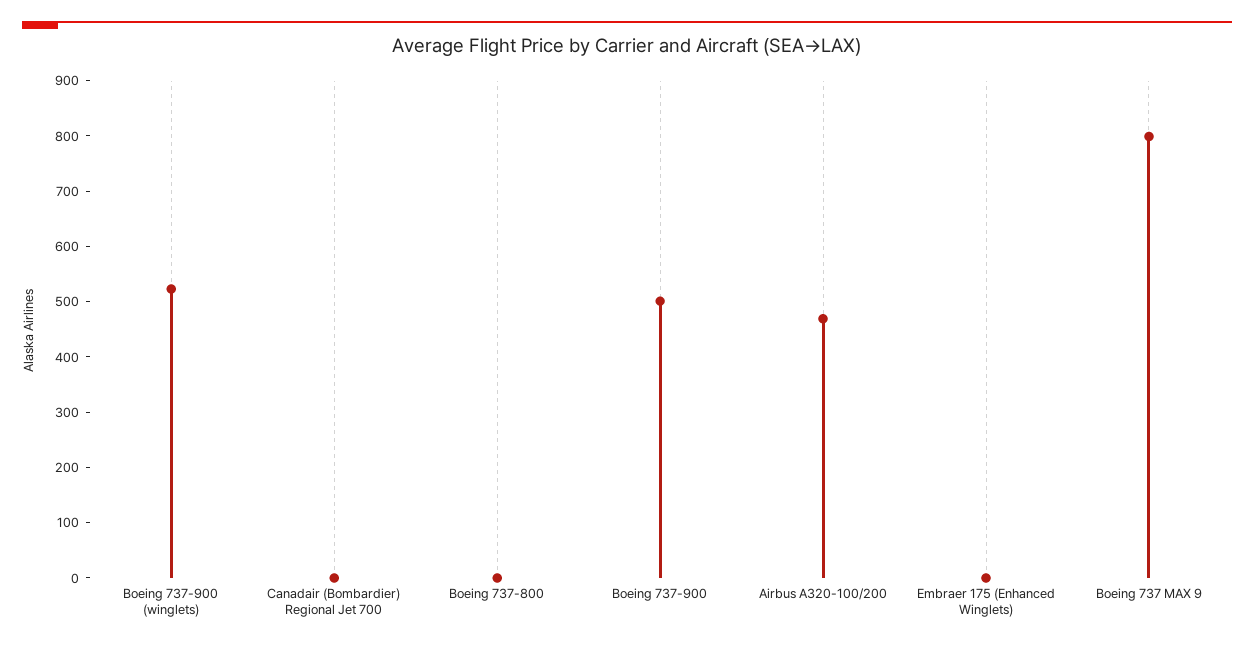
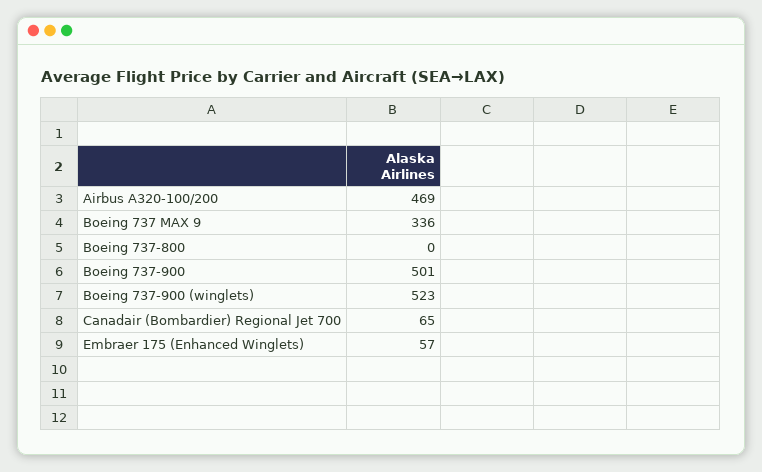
  {
    "Boeing 737-900 (winglets)": 523,
-   "Canadair (Bombardier) Regional Jet 700": 0,
+   "Canadair (Bombardier) Regional Jet 700": 65,
    "Boeing 737-800": 0,
    "Boeing 737-900": 501,
    "Airbus A320-100/200": 469,
-   "Embraer 175 (Enhanced Winglets)": 0,
+   "Embraer 175 (Enhanced Winglets)": 57,
-   "Boeing 737 MAX 9": 800
+   "Boeing 737 MAX 9": 336
  }

